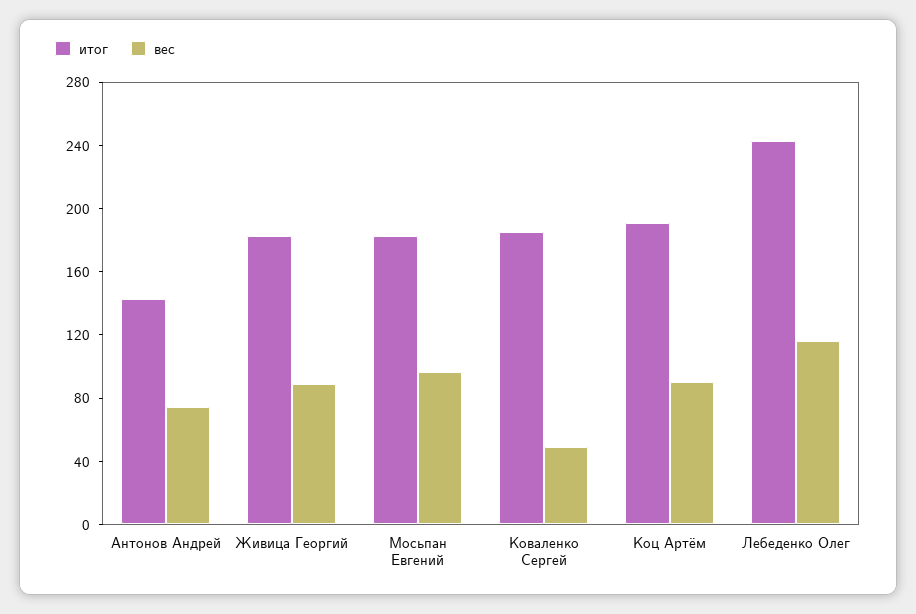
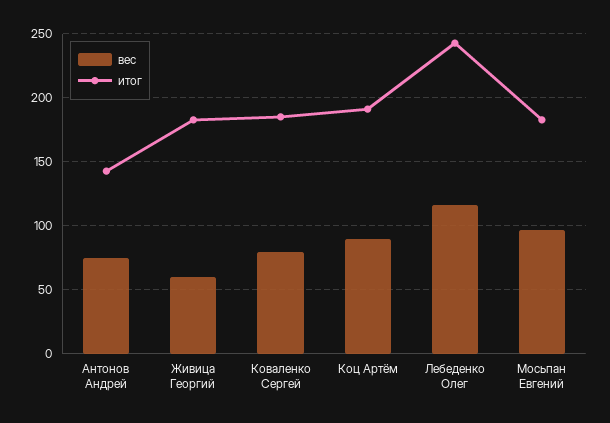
  {
    "итог": {
      "Антонов Андрей": 145,
      "Живица Георгий": 185,
      "Мосьпан Евгений": 185,
      "Коваленко Сергей": 185,
      "Коц Артём": 190,
      "Лебеденко Олег": 245
    },
    "вес": {
      "Антонов Андрей": 75,
-     "Живица Георгий": 90,
+     "Живица Георгий": 60,
      "Мосьпан Евгений": 95,
-     "Коваленко Сергей": 50,
+     "Коваленко Сергей": 80,
      "Коц Артём": 90,
      "Лебеденко Олег": 115
    }
  }

